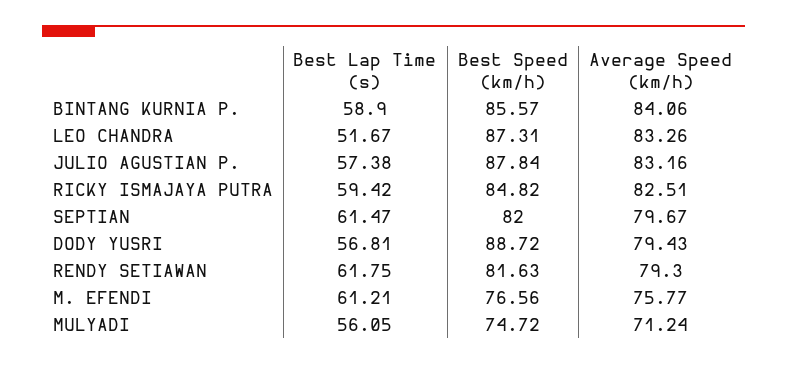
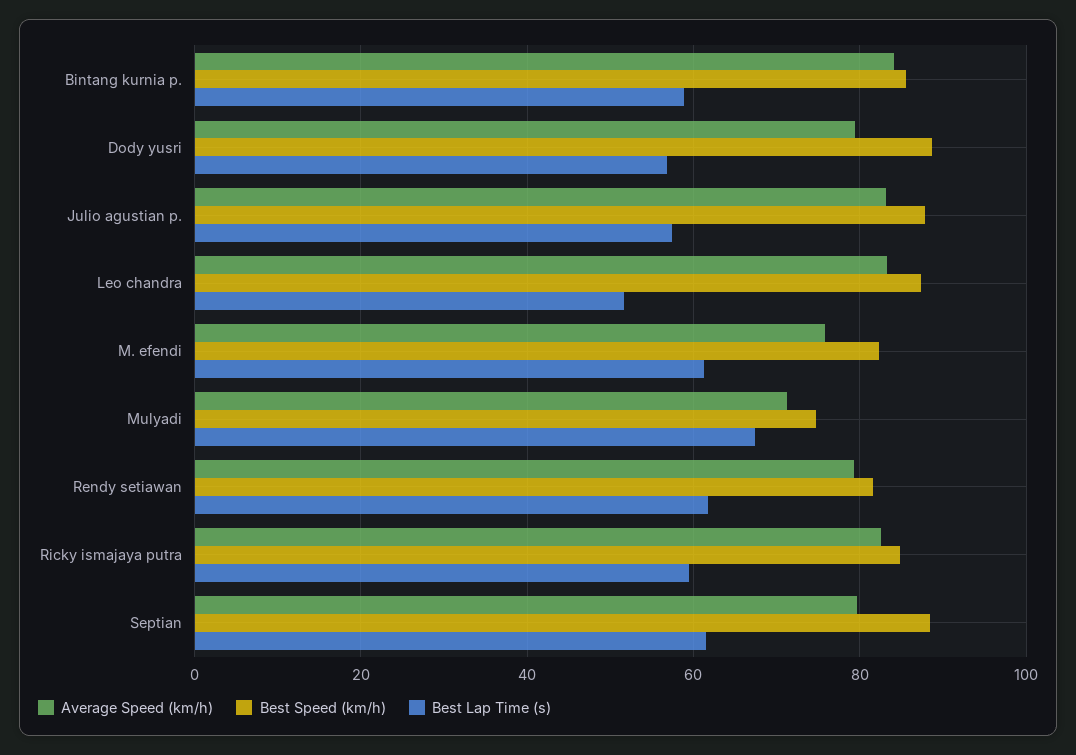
  {
    "Best Lap Time (s)": {
      "BINTANG KURNIA P.": 58.9,
      "LEO CHANDRA": 51.67,
      "JULIO AGUSTIAN P.": 57.38,
      "RICKY ISMAJAYA PUTRA": 59.42,
      "SEPTIAN": 61.47,
      "DODY YUSRI": 56.81,
      "RENDY SETIAWAN": 61.75,
      "M. EFENDI": 61.21,
-     "MULYADI": 56.05
+     "MULYADI": 68
    },
    "Best Speed (km/h)": {
      "BINTANG KURNIA P.": 85.57,
      "LEO CHANDRA": 87.31,
      "JULIO AGUSTIAN P.": 87.84,
      "RICKY ISMAJAYA PUTRA": 84.82,
-     "SEPTIAN": 82,
+     "SEPTIAN": 88,
      "DODY YUSRI": 88.72,
      "RENDY SETIAWAN": 81.63,
-     "M. EFENDI": 76.56,
+     "M. EFENDI": 82,
      "MULYADI": 74.72
    },
    "Average Speed (km/h)": {
      "BINTANG KURNIA P.": 84.06,
      "LEO CHANDRA": 83.26,
      "JULIO AGUSTIAN P.": 83.16,
      "RICKY ISMAJAYA PUTRA": 82.51,
      "SEPTIAN": 79.67,
      "DODY YUSRI": 79.43,
      "RENDY SETIAWAN": 79.3,
      "M. EFENDI": 75.77,
      "MULYADI": 71.24
    }
  }

